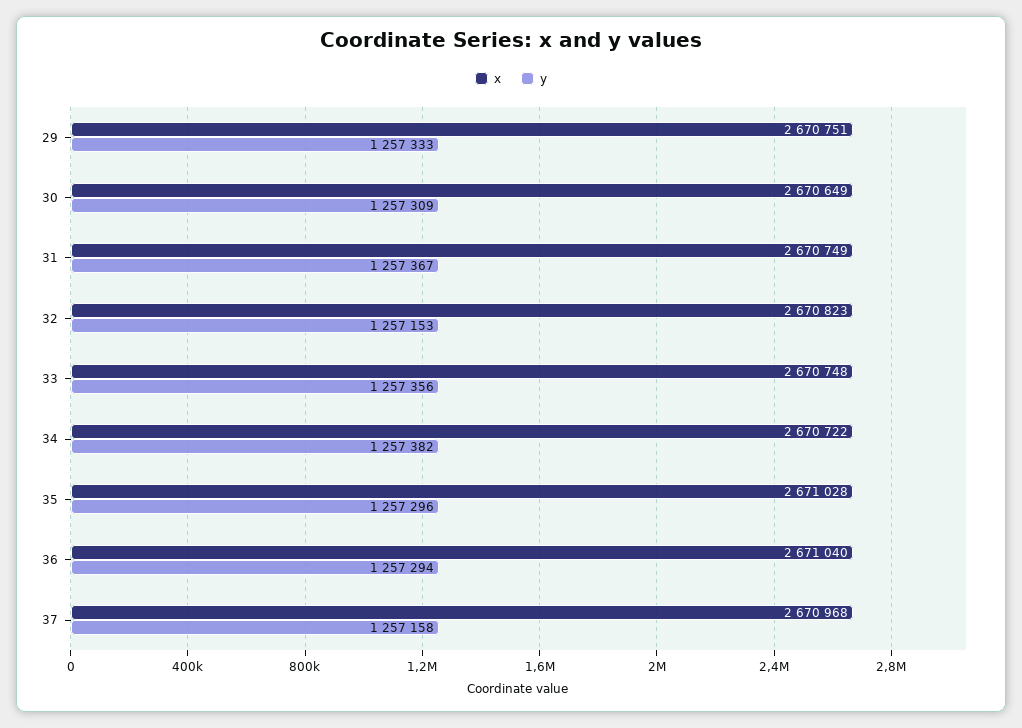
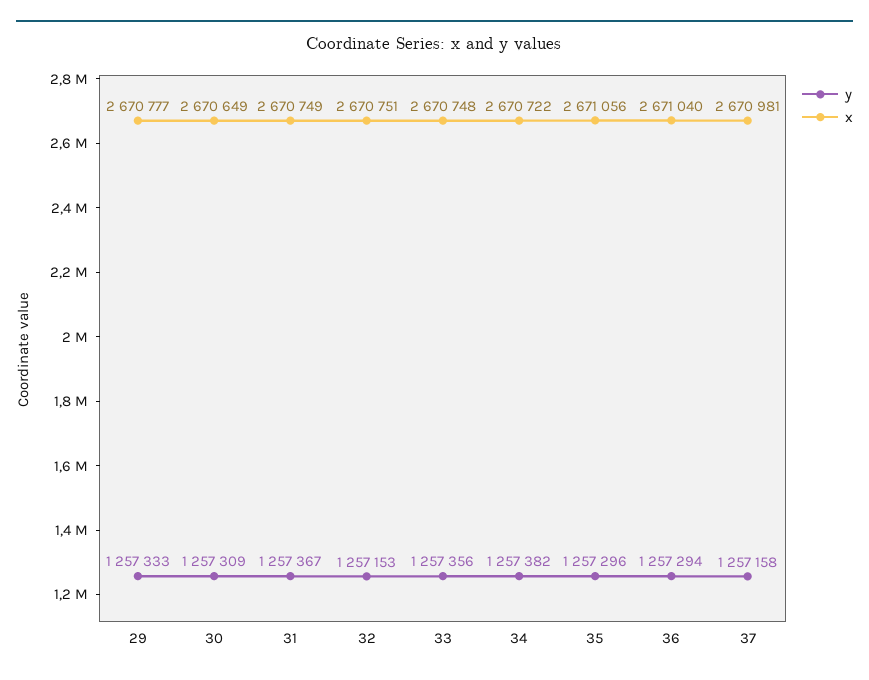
  {
    "x": {
-     "29": 2670751,
+     "29": 2670777,
      "30": 2670649,
      "31": 2670749,
-     "32": 2670823,
+     "32": 2670751,
      "33": 2670748,
      "34": 2670722,
-     "35": 2671028,
+     "35": 2671056,
      "36": 2671040,
-     "37": 2670968
+     "37": 2670981
    },
    "y": {
      "29": 1257333,
      "30": 1257309,
      "31": 1257367,
      "32": 1257153,
      "33": 1257356,
      "34": 1257382,
      "35": 1257296,
      "36": 1257294,
      "37": 1257158
    }
  }

